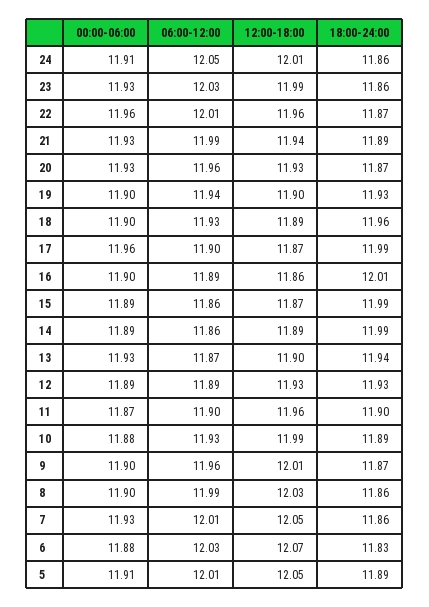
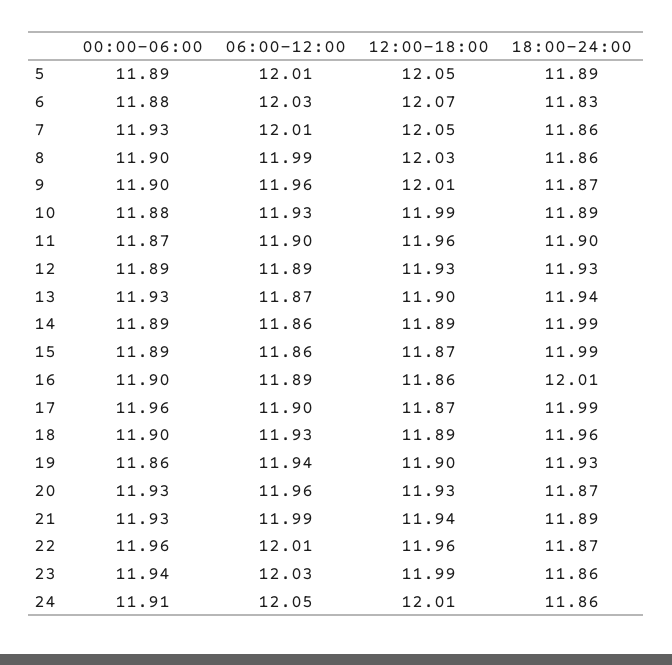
  {
    "00:00-06:00": {
      "24": 11.91,
-     "23": 11.93,
+     "23": 11.94,
      "22": 11.96,
      "21": 11.93,
      "20": 11.93,
-     "19": 11.9,
+     "19": 11.86,
      "18": 11.9,
      "17": 11.96,
      "16": 11.9,
      "15": 11.89,
      "14": 11.89,
      "13": 11.93,
      "12": 11.89,
      "11": 11.87,
      "10": 11.88,
      "9": 11.9,
      "8": 11.9,
      "7": 11.93,
      "6": 11.88,
-     "5": 11.91
+     "5": 11.89
    },
    "06:00-12:00": {
      "24": 12.05,
      "23": 12.03,
      "22": 12.01,
      "21": 11.99,
      "20": 11.96,
      "19": 11.94,
      "18": 11.93,
      "17": 11.9,
      "16": 11.89,
      "15": 11.86,
      "14": 11.86,
      "13": 11.87,
      "12": 11.89,
      "11": 11.9,
      "10": 11.93,
      "9": 11.96,
      "8": 11.99,
      "7": 12.01,
      "6": 12.03,
      "5": 12.01
    },
    "12:00-18:00": {
      "24": 12.01,
      "23": 11.99,
      "22": 11.96,
      "21": 11.94,
      "20": 11.93,
      "19": 11.9,
      "18": 11.89,
      "17": 11.87,
      "16": 11.86,
      "15": 11.87,
      "14": 11.89,
      "13": 11.9,
      "12": 11.93,
      "11": 11.96,
      "10": 11.99,
      "9": 12.01,
      "8": 12.03,
      "7": 12.05,
      "6": 12.07,
      "5": 12.05
    },
    "18:00-24:00": {
      "24": 11.86,
      "23": 11.86,
      "22": 11.87,
      "21": 11.89,
      "20": 11.87,
      "19": 11.93,
      "18": 11.96,
      "17": 11.99,
      "16": 12.01,
      "15": 11.99,
      "14": 11.99,
      "13": 11.94,
      "12": 11.93,
      "11": 11.9,
      "10": 11.89,
      "9": 11.87,
      "8": 11.86,
      "7": 11.86,
      "6": 11.83,
      "5": 11.89
    }
  }

